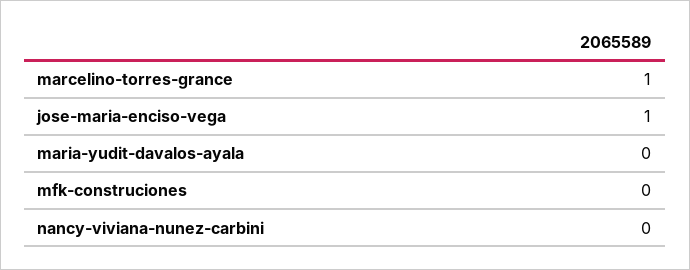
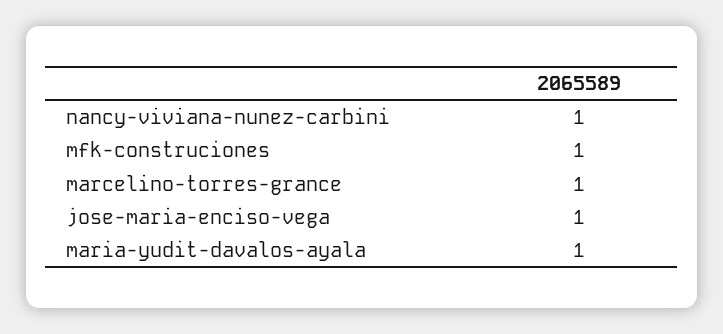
  {
    "marcelino-torres-grance": 1,
    "jose-maria-enciso-vega": 1,
-   "maria-yudit-davalos-ayala": 0,
+   "maria-yudit-davalos-ayala": 1,
-   "mfk-construciones": 0,
+   "mfk-construciones": 1,
-   "nancy-viviana-nunez-carbini": 0
+   "nancy-viviana-nunez-carbini": 1
  }

